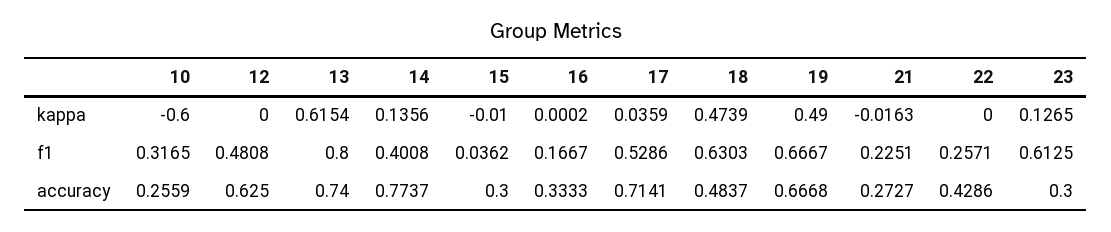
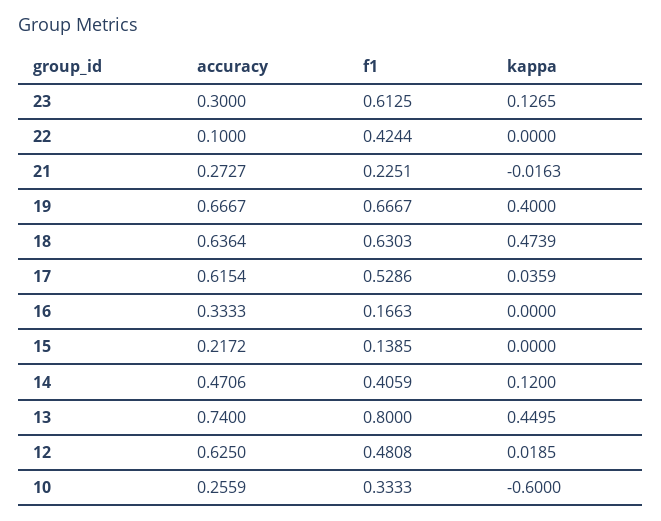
  {
    "10": {
      "kappa": -0.6,
-     "f1": 0.3165,
+     "f1": 0.3333,
      "accuracy": 0.2559
    },
    "12": {
-     "kappa": 0,
+     "kappa": 0.0185,
      "f1": 0.4808,
      "accuracy": 0.625
    },
    "13": {
-     "kappa": 0.6154,
+     "kappa": 0.4495,
      "f1": 0.8,
      "accuracy": 0.74
    },
    "14": {
-     "kappa": 0.1356,
+     "kappa": 0.12,
-     "f1": 0.4008,
+     "f1": 0.4059,
-     "accuracy": 0.7737
+     "accuracy": 0.4706
    },
    "15": {
-     "kappa": -0.01,
+     "kappa": 0,
-     "f1": 0.0362,
+     "f1": 0.1385,
-     "accuracy": 0.3
+     "accuracy": 0.2172
    },
    "16": {
-     "kappa": 0.0002,
+     "kappa": 0,
-     "f1": 0.1667,
+     "f1": 0.1663,
      "accuracy": 0.3333
    },
    "17": {
      "kappa": 0.0359,
      "f1": 0.5286,
-     "accuracy": 0.7141
+     "accuracy": 0.6154
    },
    "18": {
      "kappa": 0.4739,
      "f1": 0.6303,
-     "accuracy": 0.4837
+     "accuracy": 0.6364
    },
    "19": {
-     "kappa": 0.49,
+     "kappa": 0.4,
      "f1": 0.6667,
-     "accuracy": 0.6668
+     "accuracy": 0.6667
    },
    "21": {
      "kappa": -0.0163,
      "f1": 0.2251,
      "accuracy": 0.2727
    },
    "22": {
      "kappa": 0,
-     "f1": 0.2571,
+     "f1": 0.4244,
-     "accuracy": 0.4286
+     "accuracy": 0.1
    },
    "23": {
      "kappa": 0.1265,
      "f1": 0.6125,
      "accuracy": 0.3
    }
  }

